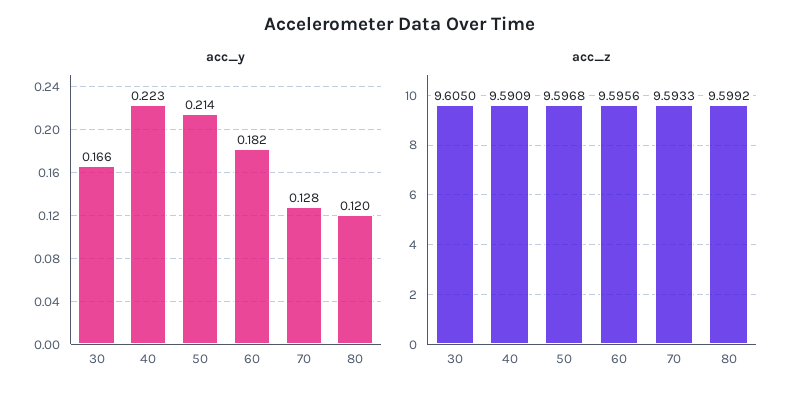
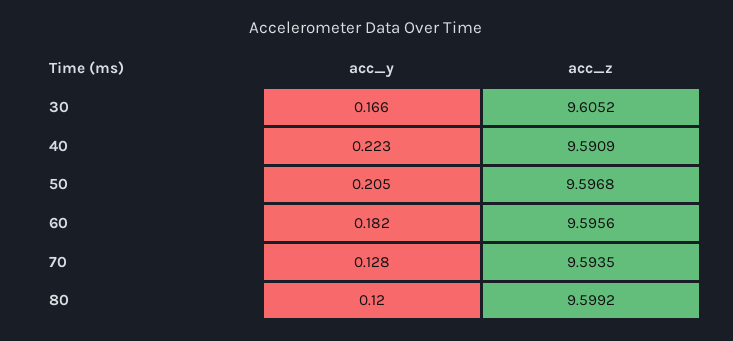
  {
    "acc_y": {
      "30": 0.166,
      "40": 0.223,
-     "50": 0.214,
+     "50": 0.205,
      "60": 0.182,
      "70": 0.128,
      "80": 0.12
    },
    "acc_z": {
-     "30": 9.605,
+     "30": 9.6052,
      "40": 9.5909,
      "50": 9.5968,
      "60": 9.5956,
-     "70": 9.5933,
+     "70": 9.5935,
      "80": 9.5992
    }
  }

